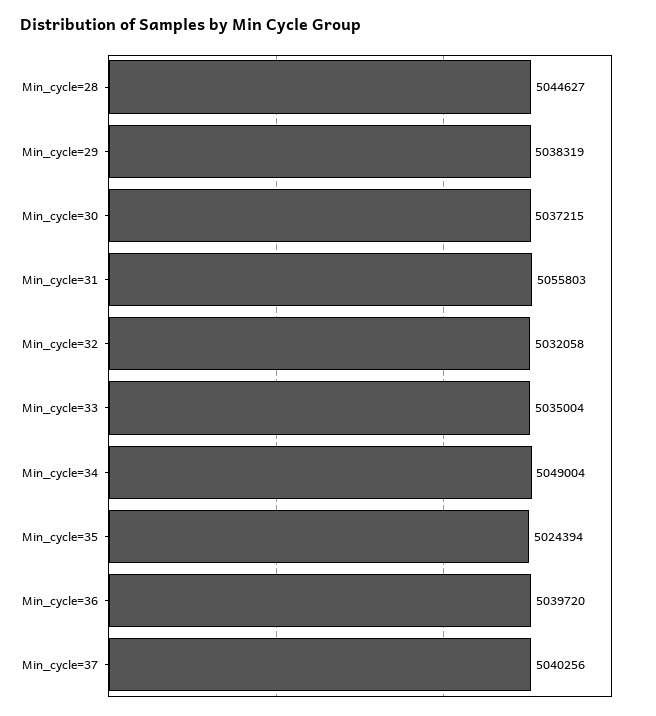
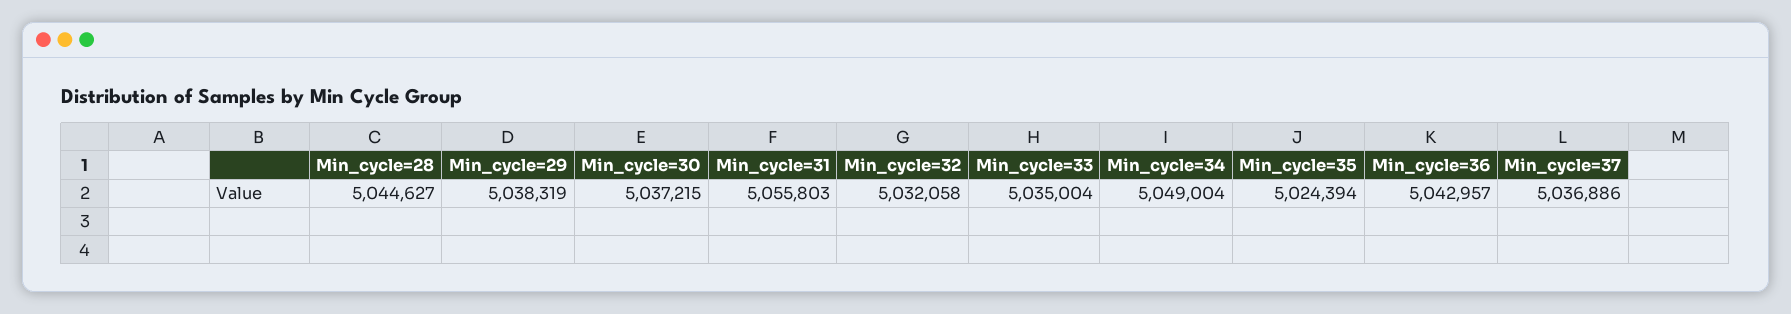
  {
    "Min_cycle=28": 5044627,
    "Min_cycle=29": 5038319,
    "Min_cycle=30": 5037215,
    "Min_cycle=31": 5055803,
    "Min_cycle=32": 5032058,
    "Min_cycle=33": 5035004,
    "Min_cycle=34": 5049004,
    "Min_cycle=35": 5024394,
-   "Min_cycle=36": 5039720,
+   "Min_cycle=36": 5042957,
-   "Min_cycle=37": 5040256
+   "Min_cycle=37": 5036886
  }

